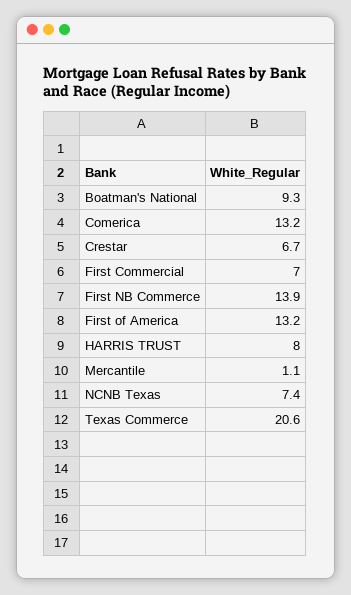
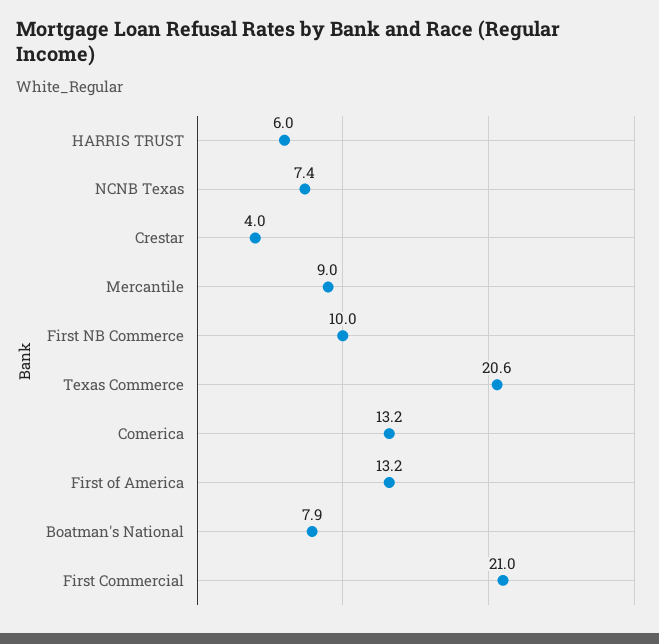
  {
-   "Boatman's National": 9.3,
+   "Boatman's National": 7.9,
    "Comerica": 13.2,
-   "Crestar": 6.7,
+   "Crestar": 4,
-   "First Commercial": 7,
+   "First Commercial": 21,
-   "First NB Commerce": 13.9,
+   "First NB Commerce": 10,
    "First of America": 13.2,
-   "HARRIS TRUST": 8,
+   "HARRIS TRUST": 6,
-   "Mercantile": 1.1,
+   "Mercantile": 9,
    "NCNB Texas": 7.4,
    "Texas Commerce": 20.6
  }

